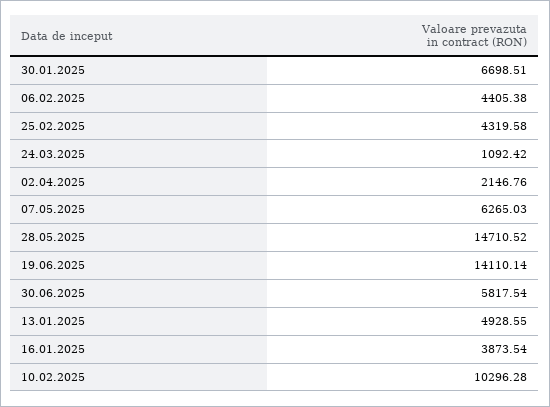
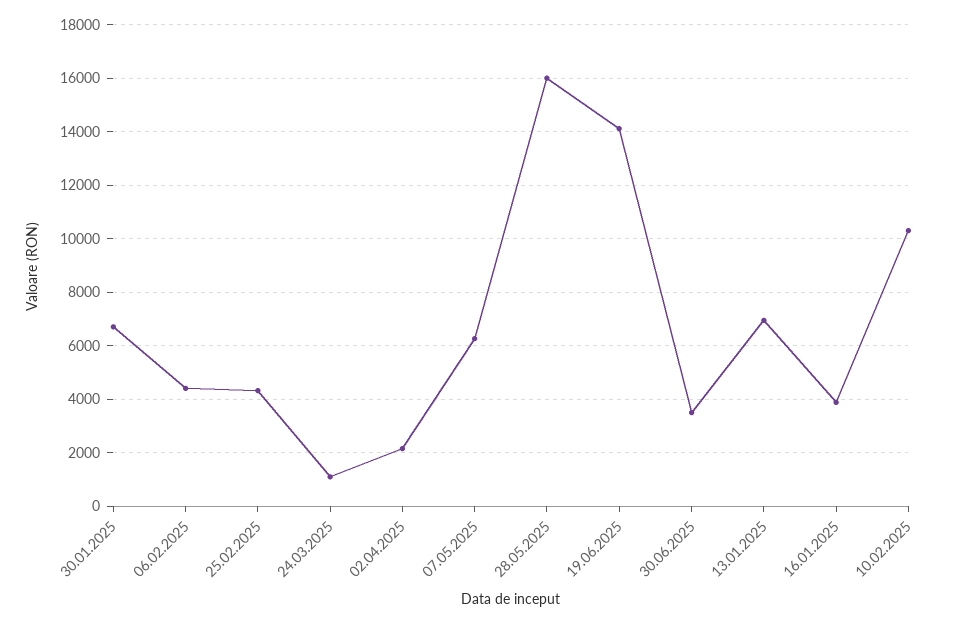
  {
    "30.01.2025": 6698.51,
    "06.02.2025": 4405.38,
    "25.02.2025": 4319.58,
    "24.03.2025": 1092.42,
    "02.04.2025": 2146.76,
    "07.05.2025": 6265.03,
-   "28.05.2025": 14710.52,
+   "28.05.2025": 16000,
    "19.06.2025": 14110.14,
-   "30.06.2025": 5817.54,
+   "30.06.2025": 3500,
-   "13.01.2025": 4928.55,
+   "13.01.2025": 7000,
    "16.01.2025": 3873.54,
    "10.02.2025": 10296.28
  }

